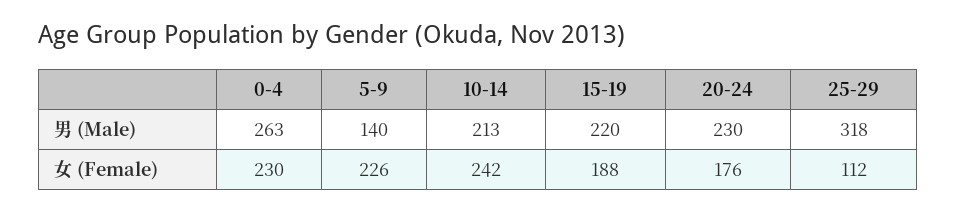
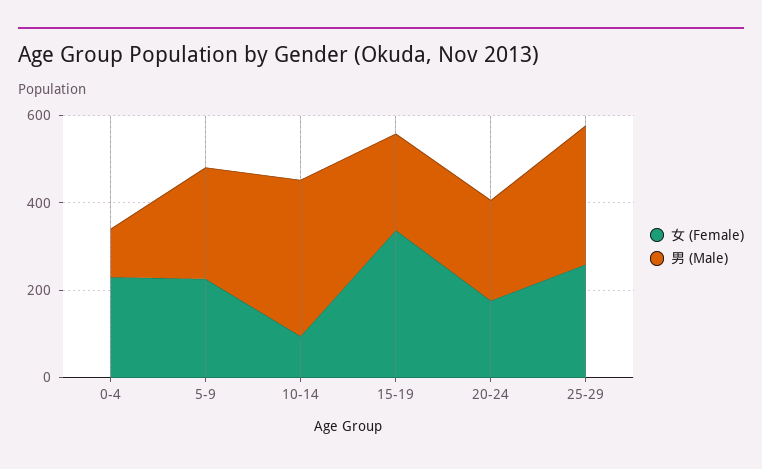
  {
    "男 (Male)": {
-     "0-4": 263,
+     "0-4": 100,
-     "5-9": 140,
+     "5-9": 250,
-     "10-14": 213,
+     "10-14": 350,
      "15-19": 220,
      "20-24": 230,
      "25-29": 318
    },
    "女 (Female)": {
      "0-4": 230,
      "5-9": 226,
-     "10-14": 242,
+     "10-14": 100,
-     "15-19": 188,
+     "15-19": 350,
      "20-24": 176,
-     "25-29": 112
+     "25-29": 250
    }
  }

